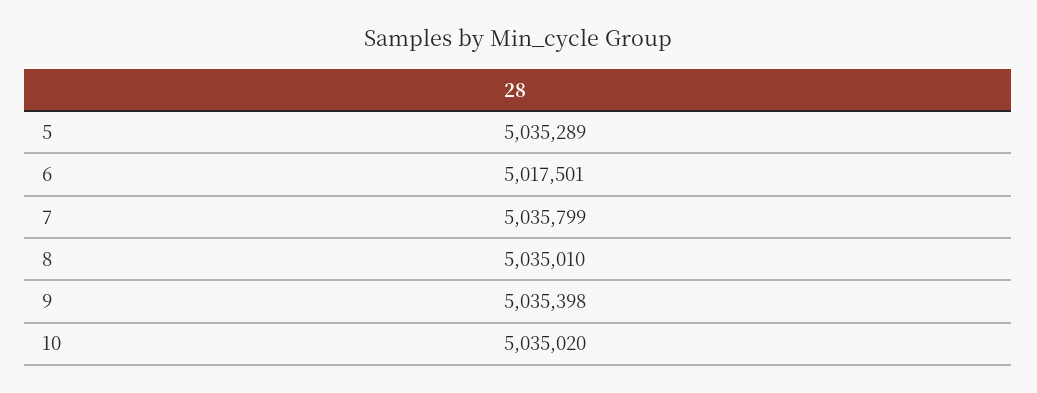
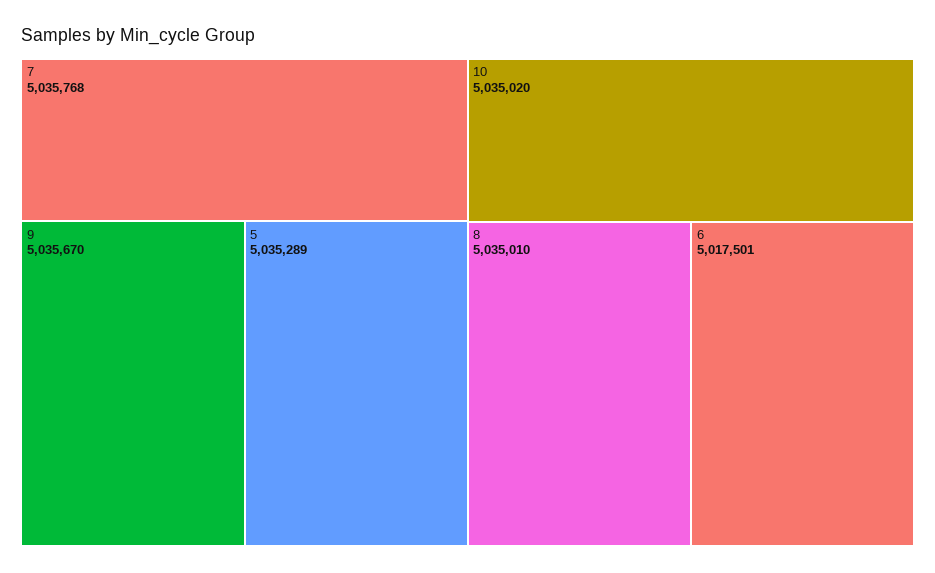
  {
    "5": 5035289,
    "6": 5017501,
-   "7": 5035799,
+   "7": 5035768,
    "8": 5035010,
-   "9": 5035398,
+   "9": 5035670,
    "10": 5035020
  }

